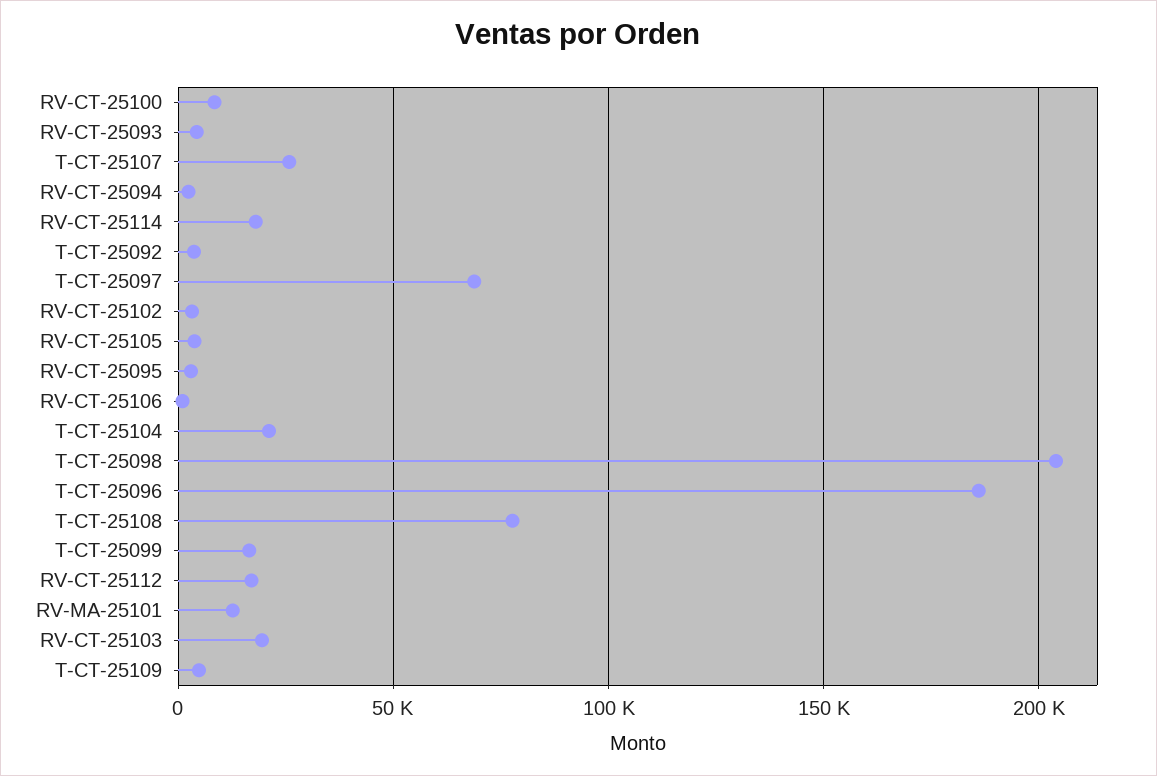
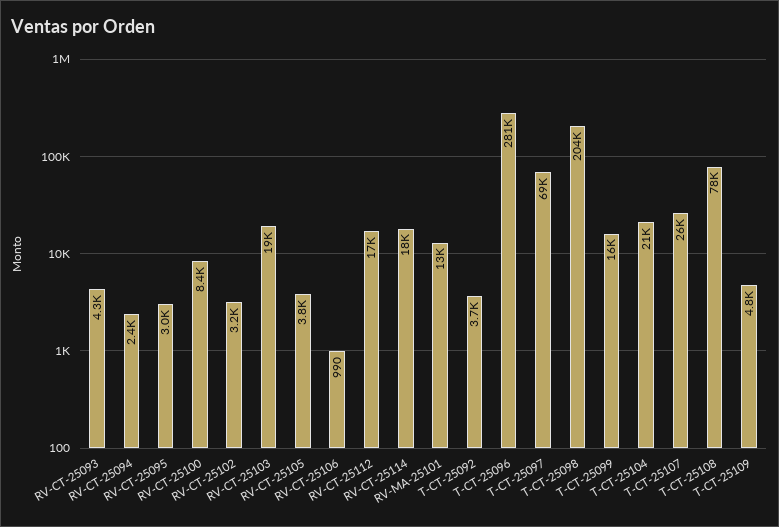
  {
    "RV-CT-25100": 8400,
    "RV-CT-25093": 4300,
    "T-CT-25107": 26000,
    "RV-CT-25094": 2400,
    "RV-CT-25114": 18000,
    "T-CT-25092": 3700,
    "T-CT-25097": 69000,
    "RV-CT-25102": 3200,
    "RV-CT-25105": 3800,
    "RV-CT-25095": 3000,
    "RV-CT-25106": 990,
    "T-CT-25104": 21000,
    "T-CT-25098": 204000,
-   "T-CT-25096": 185000,
+   "T-CT-25096": 281000,
    "T-CT-25108": 78000,
    "T-CT-25099": 16000,
    "RV-CT-25112": 17000,
    "RV-MA-25101": 13000,
    "RV-CT-25103": 19000,
    "T-CT-25109": 4800
  }

